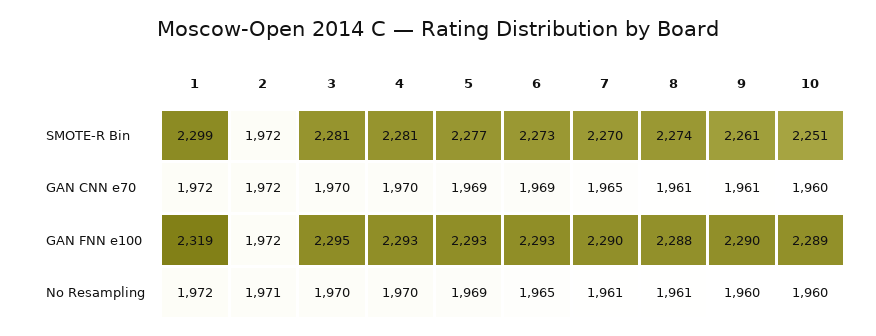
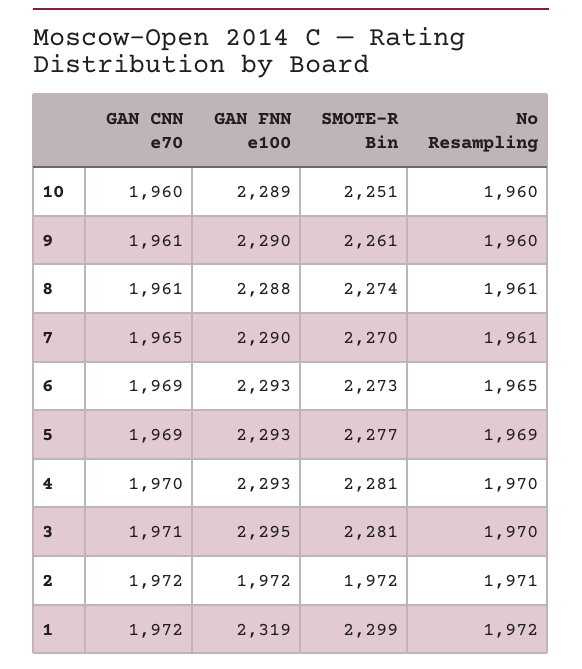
  {
    "1": {
      "SMOTE-R Bin": 2299,
      "GAN CNN e70": 1972,
      "GAN FNN e100": 2319,
      "No Resampling": 1972
    },
    "2": {
      "SMOTE-R Bin": 1972,
      "GAN CNN e70": 1972,
      "GAN FNN e100": 1972,
      "No Resampling": 1971
    },
    "3": {
      "SMOTE-R Bin": 2281,
-     "GAN CNN e70": 1970,
+     "GAN CNN e70": 1971,
      "GAN FNN e100": 2295,
      "No Resampling": 1970
    },
    "4": {
      "SMOTE-R Bin": 2281,
      "GAN CNN e70": 1970,
      "GAN FNN e100": 2293,
      "No Resampling": 1970
    },
    "5": {
      "SMOTE-R Bin": 2277,
      "GAN CNN e70": 1969,
      "GAN FNN e100": 2293,
      "No Resampling": 1969
    },
    "6": {
      "SMOTE-R Bin": 2273,
      "GAN CNN e70": 1969,
      "GAN FNN e100": 2293,
      "No Resampling": 1965
    },
    "7": {
      "SMOTE-R Bin": 2270,
      "GAN CNN e70": 1965,
      "GAN FNN e100": 2290,
      "No Resampling": 1961
    },
    "8": {
      "SMOTE-R Bin": 2274,
      "GAN CNN e70": 1961,
      "GAN FNN e100": 2288,
      "No Resampling": 1961
    },
    "9": {
      "SMOTE-R Bin": 2261,
      "GAN CNN e70": 1961,
      "GAN FNN e100": 2290,
      "No Resampling": 1960
    },
    "10": {
      "SMOTE-R Bin": 2251,
      "GAN CNN e70": 1960,
      "GAN FNN e100": 2289,
      "No Resampling": 1960
    }
  }

